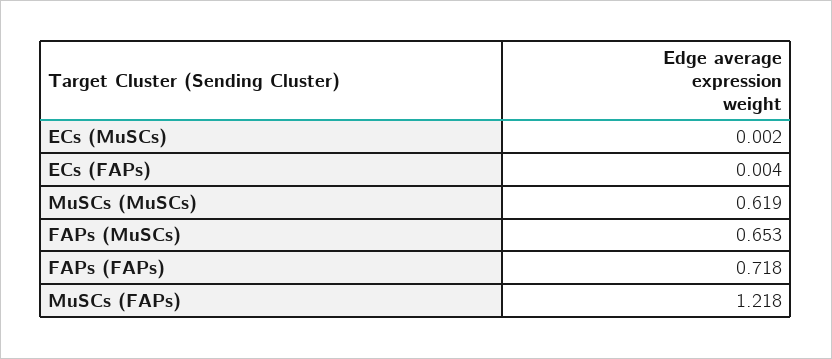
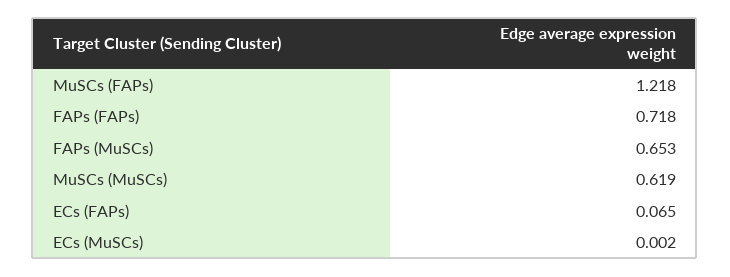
  {
    "ECs (MuSCs)": 0.002,
-   "ECs (FAPs)": 0.004,
+   "ECs (FAPs)": 0.065,
    "MuSCs (MuSCs)": 0.619,
    "FAPs (MuSCs)": 0.653,
    "FAPs (FAPs)": 0.718,
    "MuSCs (FAPs)": 1.218
  }

